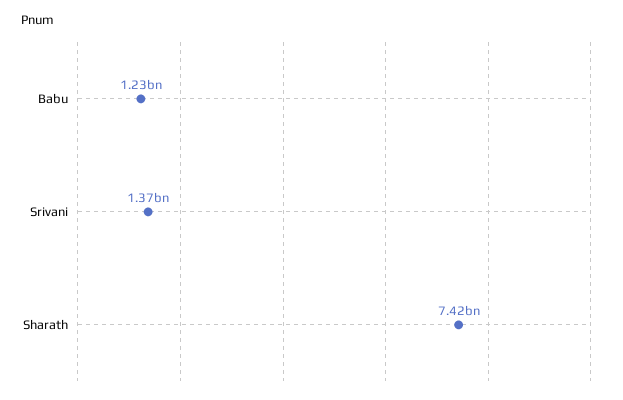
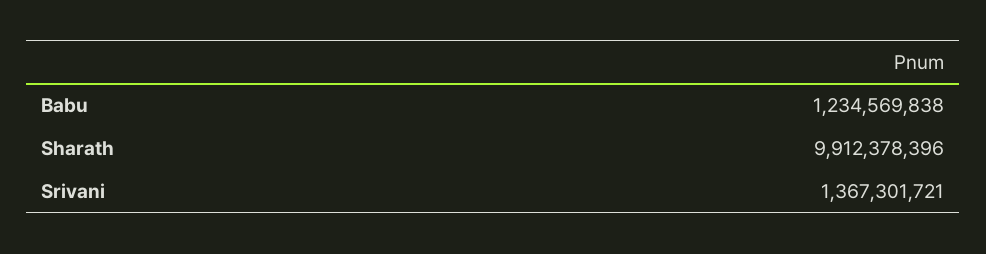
  {
    "Babu": 1234569838,
    "Srivani": 1367301721,
-   "Sharath": 7420000000
+   "Sharath": 9912378396
  }

